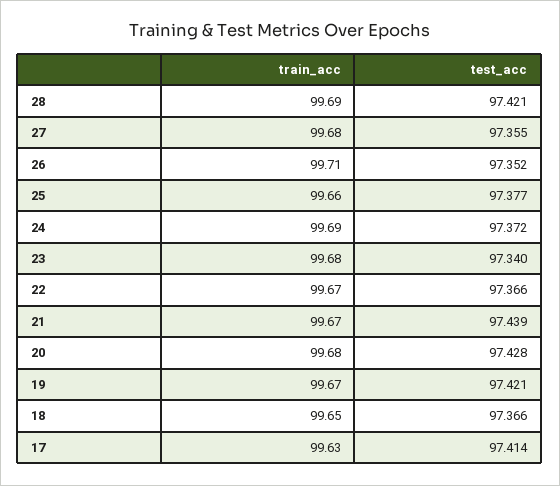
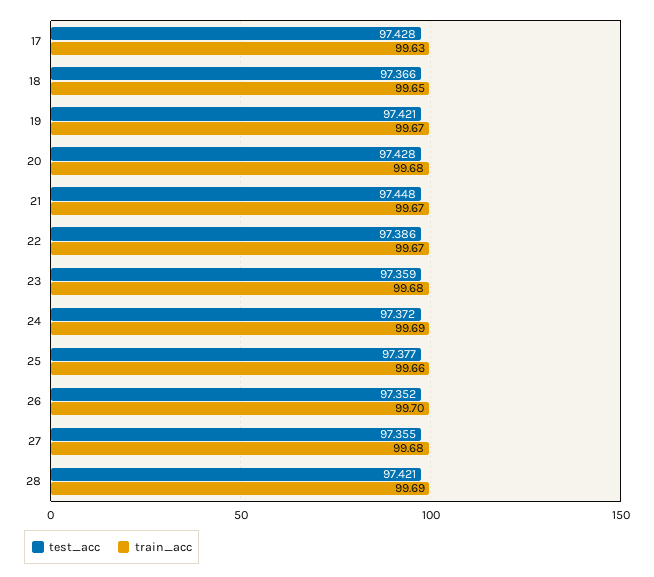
  {
    "train_acc": {
      "28": 99.69,
      "27": 99.68,
-     "26": 99.71,
+     "26": 99.7,
      "25": 99.66,
      "24": 99.69,
      "23": 99.68,
      "22": 99.67,
      "21": 99.67,
      "20": 99.68,
      "19": 99.67,
      "18": 99.65,
      "17": 99.63
    },
    "test_acc": {
      "28": 97.421,
      "27": 97.355,
      "26": 97.352,
      "25": 97.377,
      "24": 97.372,
-     "23": 97.34,
+     "23": 97.359,
-     "22": 97.366,
+     "22": 97.386,
-     "21": 97.439,
+     "21": 97.448,
      "20": 97.428,
      "19": 97.421,
      "18": 97.366,
-     "17": 97.414
+     "17": 97.428
    }
  }

